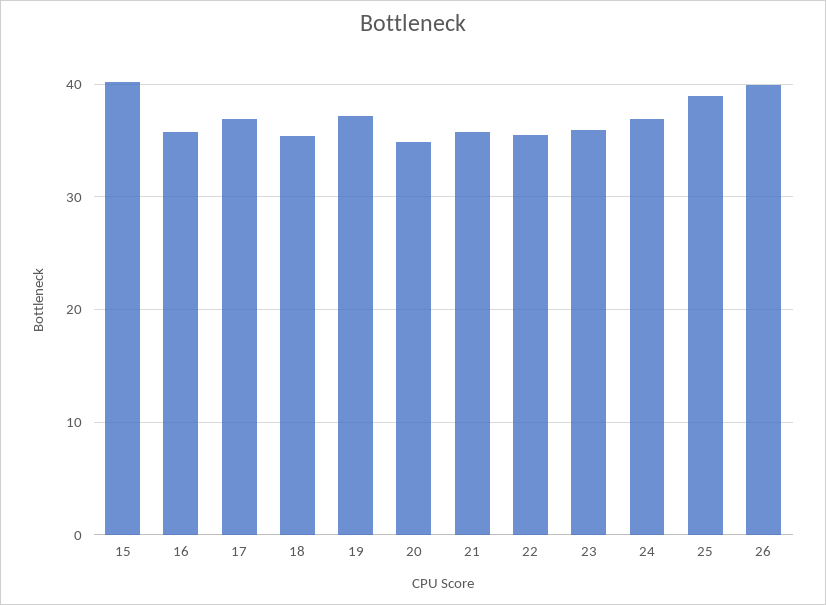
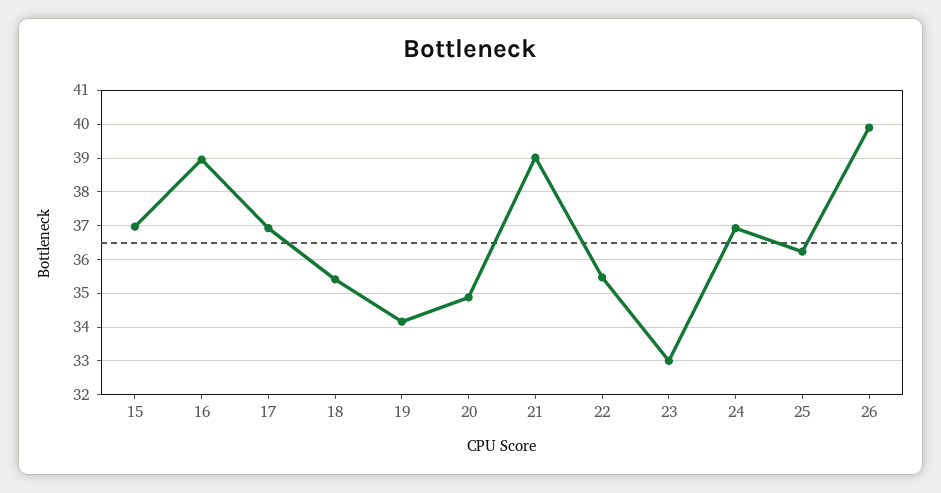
  {
-   "15": 40,
+   "15": 37,
-   "16": 36,
+   "16": 39,
    "17": 37,
    "18": 35.4,
-   "19": 37,
+   "19": 34.2,
    "20": 34.8,
-   "21": 36,
+   "21": 39,
    "22": 35.4,
-   "23": 36,
+   "23": 33,
    "24": 37,
-   "25": 39,
+   "25": 36.2,
    "26": 40
  }

